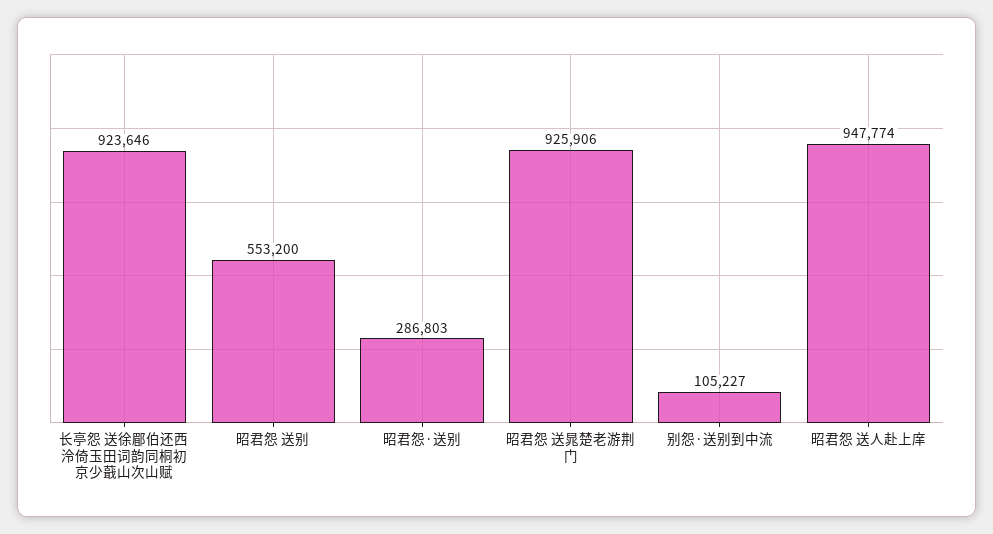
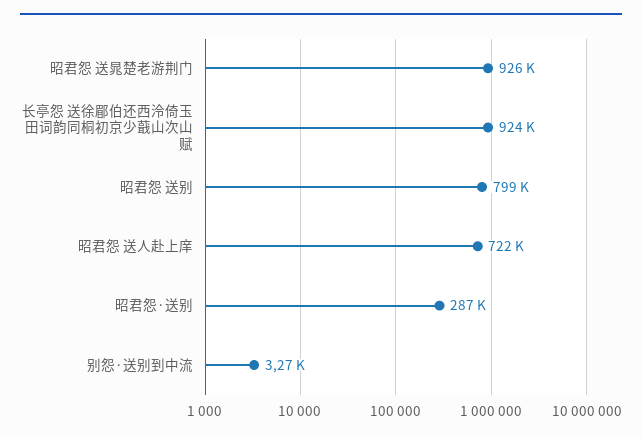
  {
    "长亭怨 送徐郿伯还西泠倚玉田词韵同桐初京少蕺山次山赋": 923646,
-   "昭君怨 送别": 553200,
+   "昭君怨 送别": 799000,
    "昭君怨·送别": 286803,
    "昭君怨 送晁楚老游荆门": 925906,
-   "别怨·送别到中流": 105227,
+   "别怨·送别到中流": 3270,
-   "昭君怨 送人赴上庠": 947774
+   "昭君怨 送人赴上庠": 722000
  }

